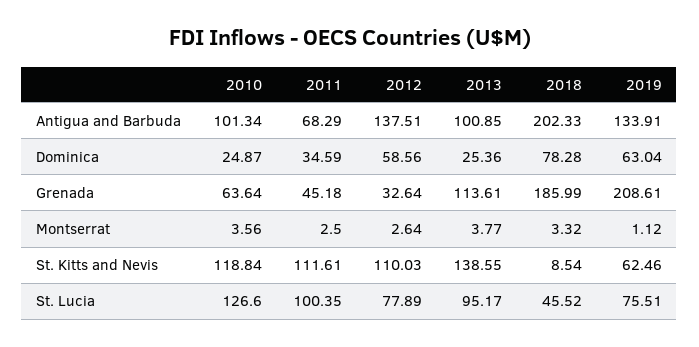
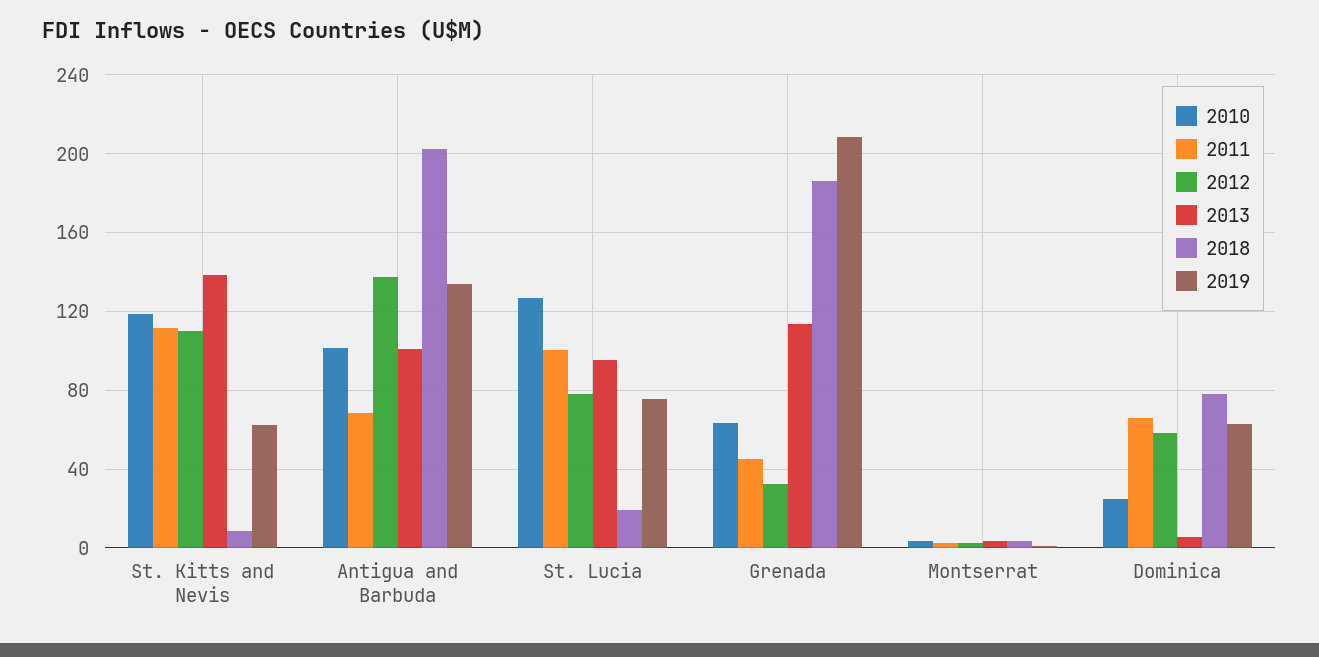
  {
    "2010": {
      "Antigua and Barbuda": 101.34,
      "Dominica": 24.87,
      "Grenada": 63.64,
      "Montserrat": 3.56,
      "St. Kitts and Nevis": 118.84,
      "St. Lucia": 126.6
    },
    "2011": {
      "Antigua and Barbuda": 68.29,
-     "Dominica": 34.59,
+     "Dominica": 65,
      "Grenada": 45.18,
      "Montserrat": 2.5,
      "St. Kitts and Nevis": 111.61,
      "St. Lucia": 100.35
    },
    "2012": {
      "Antigua and Barbuda": 137.51,
      "Dominica": 58.56,
      "Grenada": 32.64,
      "Montserrat": 2.64,
      "St. Kitts and Nevis": 110.03,
      "St. Lucia": 77.89
    },
    "2013": {
      "Antigua and Barbuda": 100.85,
-     "Dominica": 25.36,
+     "Dominica": 5,
      "Grenada": 113.61,
      "Montserrat": 3.77,
      "St. Kitts and Nevis": 138.55,
      "St. Lucia": 95.17
    },
    "2018": {
      "Antigua and Barbuda": 202.33,
      "Dominica": 78.28,
      "Grenada": 185.99,
      "Montserrat": 3.32,
      "St. Kitts and Nevis": 8.54,
-     "St. Lucia": 45.52
+     "St. Lucia": 20
    },
    "2019": {
      "Antigua and Barbuda": 133.91,
      "Dominica": 63.04,
      "Grenada": 208.61,
      "Montserrat": 1.12,
      "St. Kitts and Nevis": 62.46,
      "St. Lucia": 75.51
    }
  }

